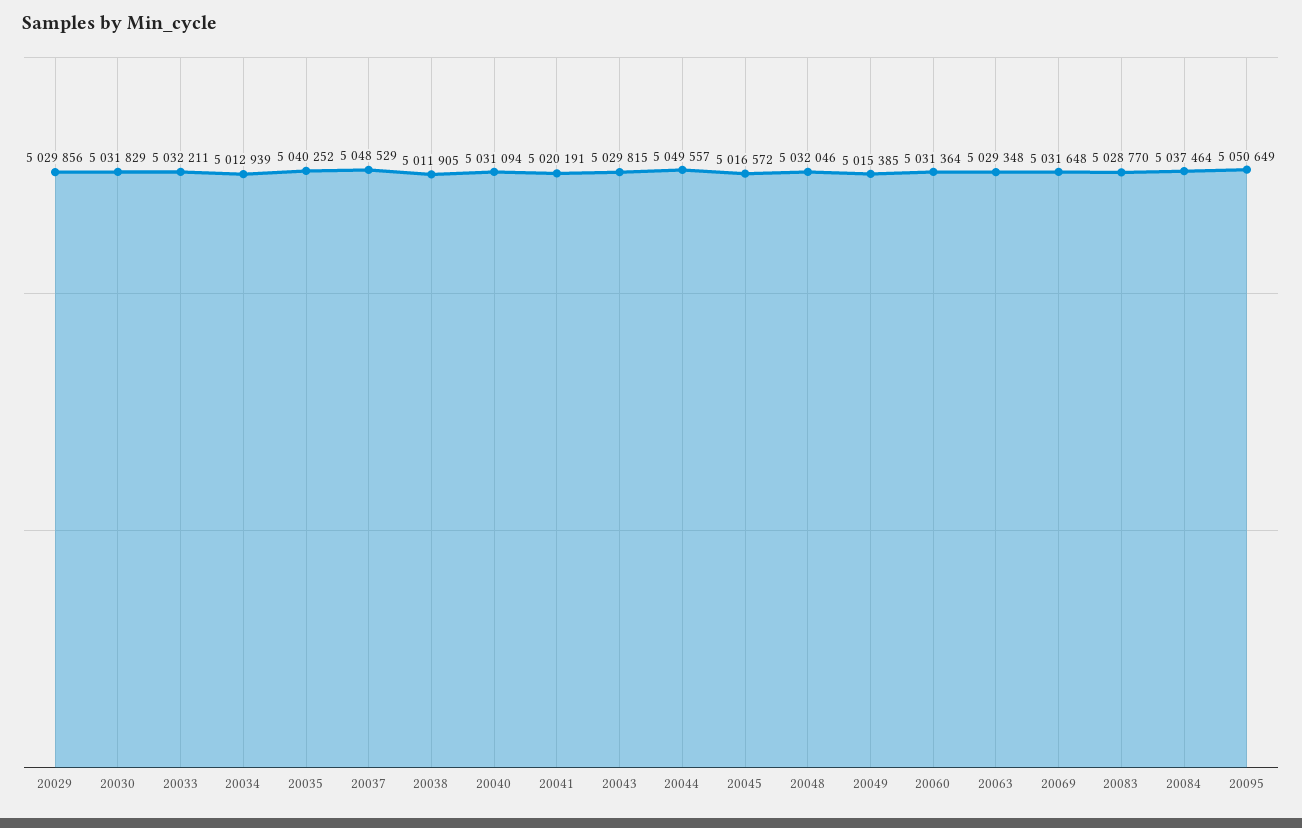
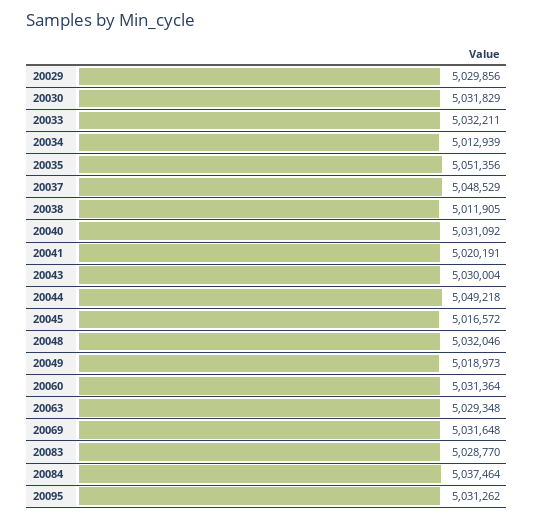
  {
    "20029": 5029856,
    "20030": 5031829,
    "20033": 5032211,
    "20034": 5012939,
-   "20035": 5040252,
+   "20035": 5051356,
    "20037": 5048529,
    "20038": 5011905,
-   "20040": 5031094,
+   "20040": 5031092,
    "20041": 5020191,
-   "20043": 5029815,
+   "20043": 5030004,
-   "20044": 5049557,
+   "20044": 5049218,
    "20045": 5016572,
    "20048": 5032046,
-   "20049": 5015385,
+   "20049": 5018973,
    "20060": 5031364,
    "20063": 5029348,
    "20069": 5031648,
    "20083": 5028770,
    "20084": 5037464,
-   "20095": 5050649
+   "20095": 5031262
  }

